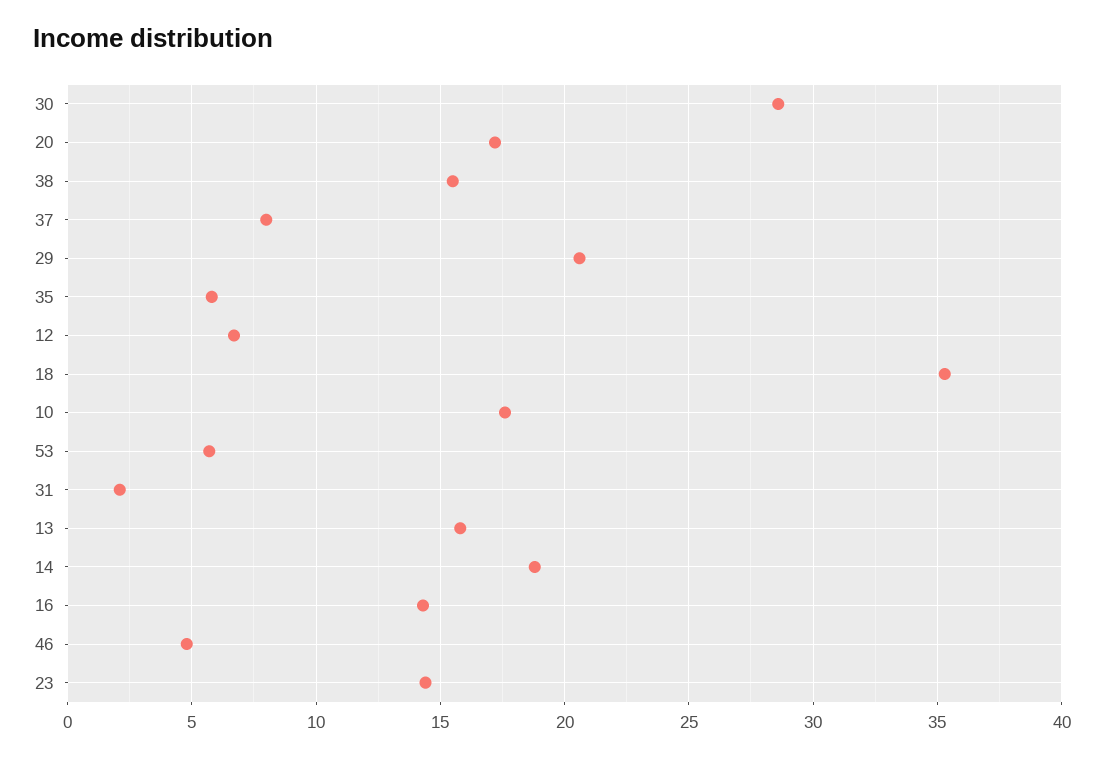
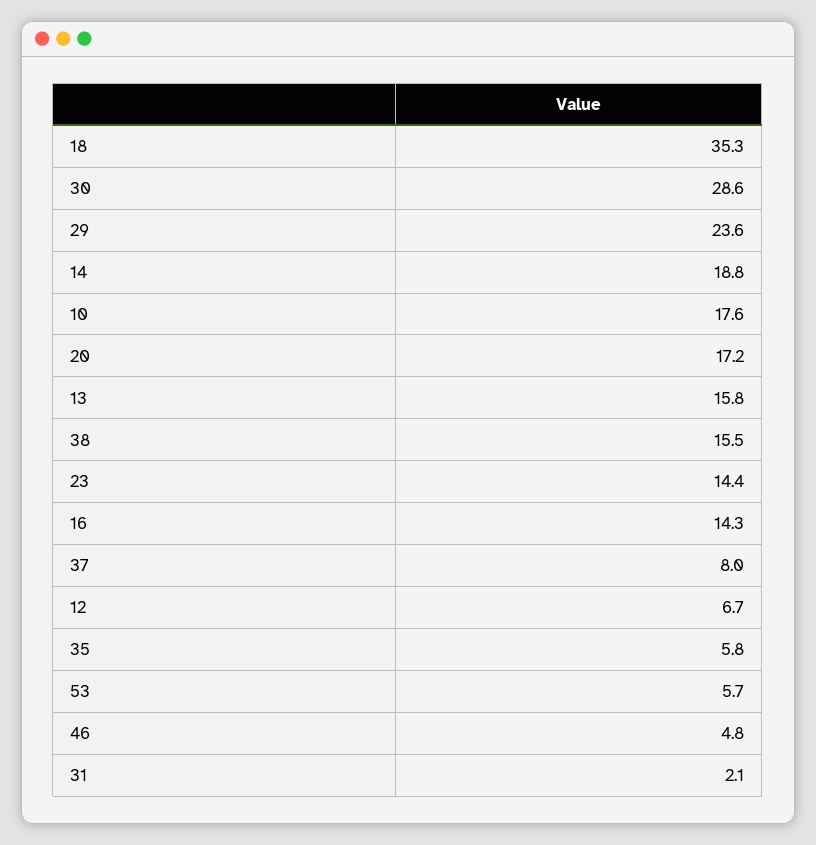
  {
    "30": 28.6,
    "20": 17.2,
    "38": 15.5,
    "37": 8,
-   "29": 20.5,
+   "29": 23.6,
    "35": 5.8,
    "12": 6.7,
    "18": 35.3,
    "10": 17.6,
    "53": 5.7,
    "31": 2.1,
    "13": 15.8,
    "14": 18.8,
    "16": 14.3,
    "46": 4.8,
    "23": 14.4
  }

